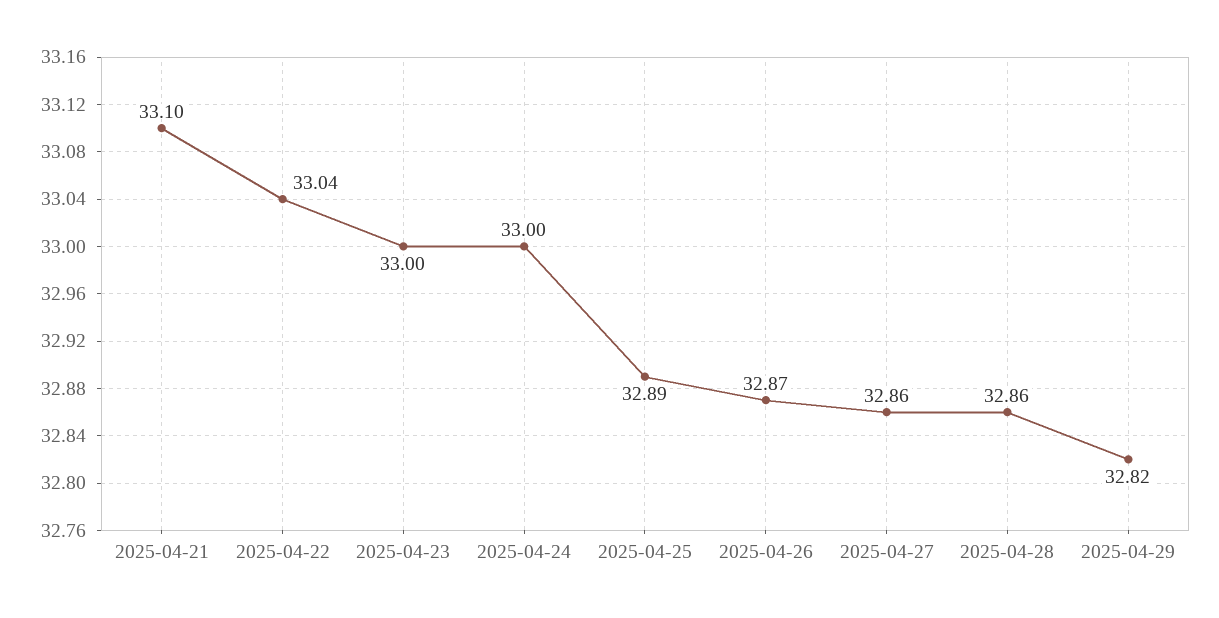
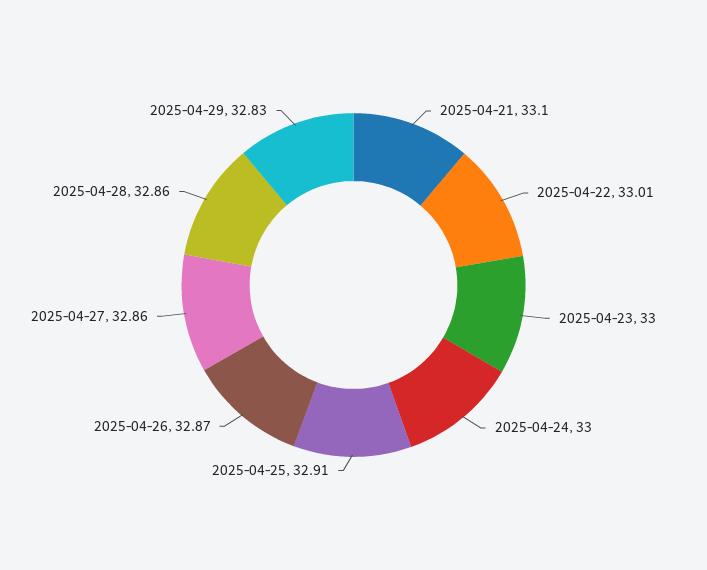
  {
    "2025-04-21": 33.1,
-   "2025-04-22": 33.04,
+   "2025-04-22": 33.01,
    "2025-04-23": 33,
    "2025-04-24": 33,
-   "2025-04-25": 32.89,
+   "2025-04-25": 32.91,
    "2025-04-26": 32.87,
    "2025-04-27": 32.86,
    "2025-04-28": 32.86,
-   "2025-04-29": 32.82
+   "2025-04-29": 32.83
  }

